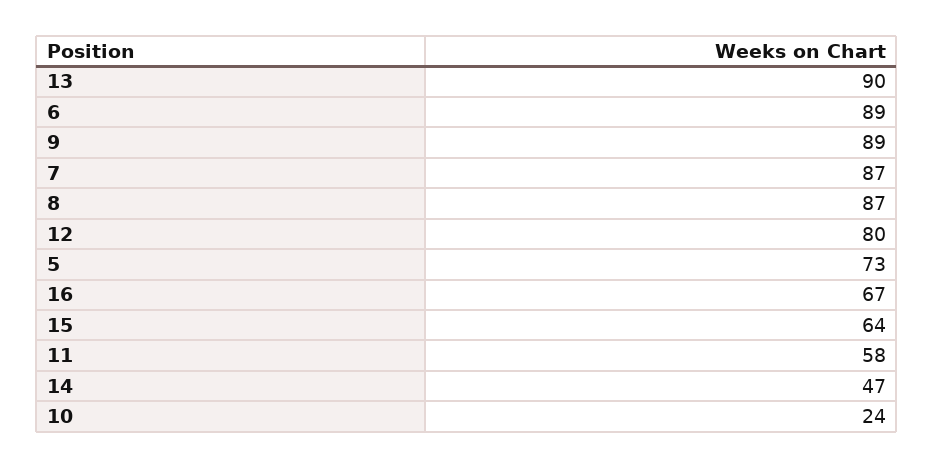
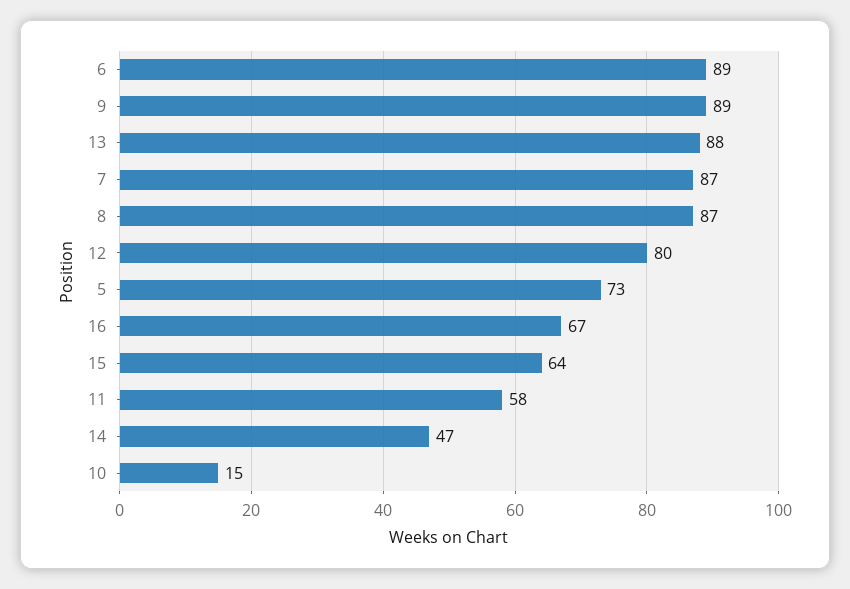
  {
-   "13": 90,
+   "13": 88,
    "6": 89,
    "9": 89,
    "7": 87,
    "8": 87,
    "12": 80,
    "5": 73,
    "16": 67,
    "15": 64,
    "11": 58,
    "14": 47,
-   "10": 24
+   "10": 15
  }

